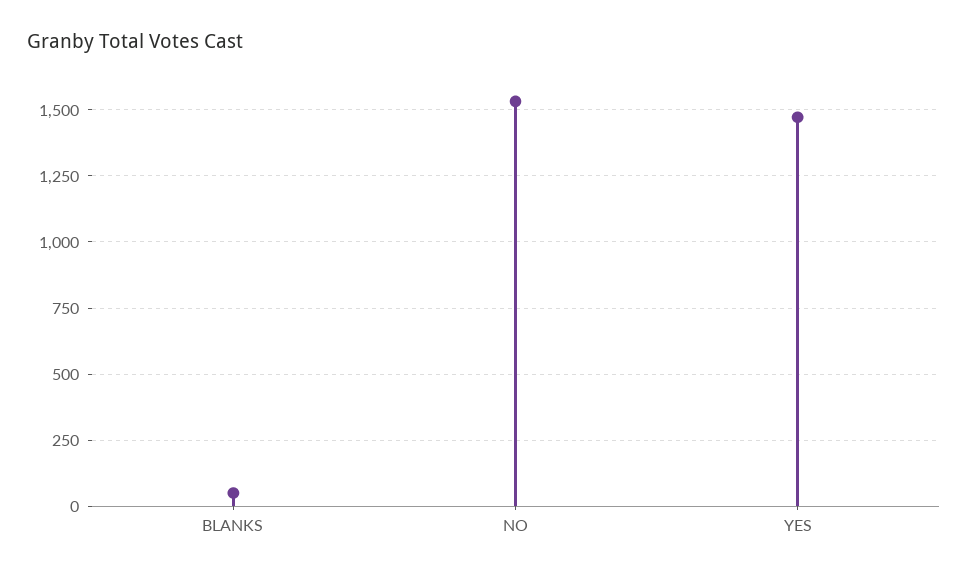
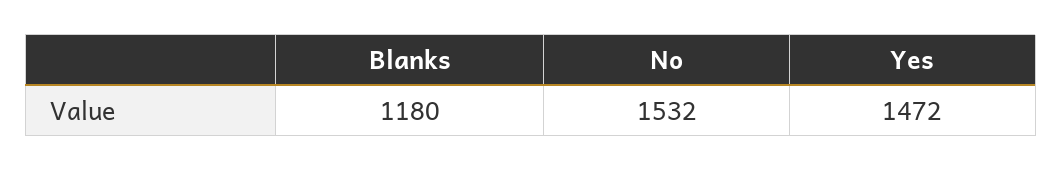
  {
-   "BLANKS": 50,
+   "BLANKS": 1180,
    "NO": 1532,
    "YES": 1472
  }

